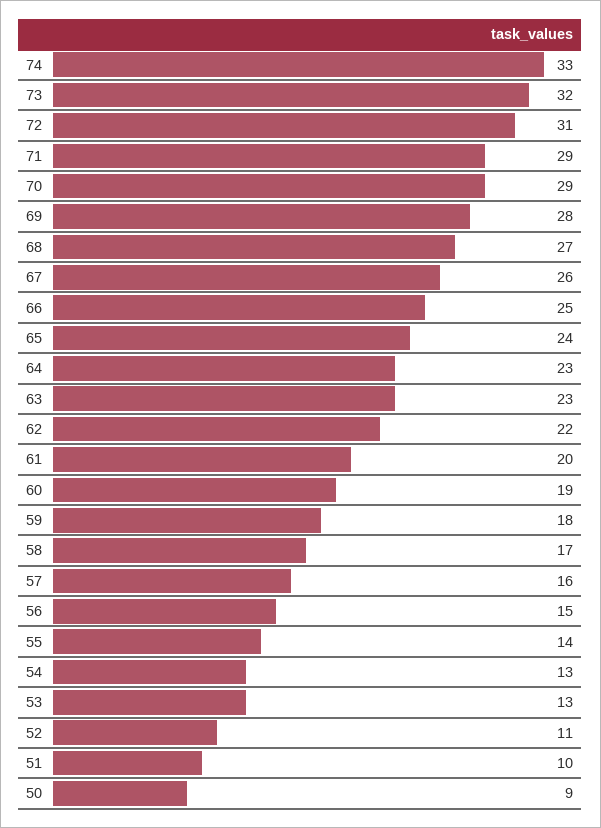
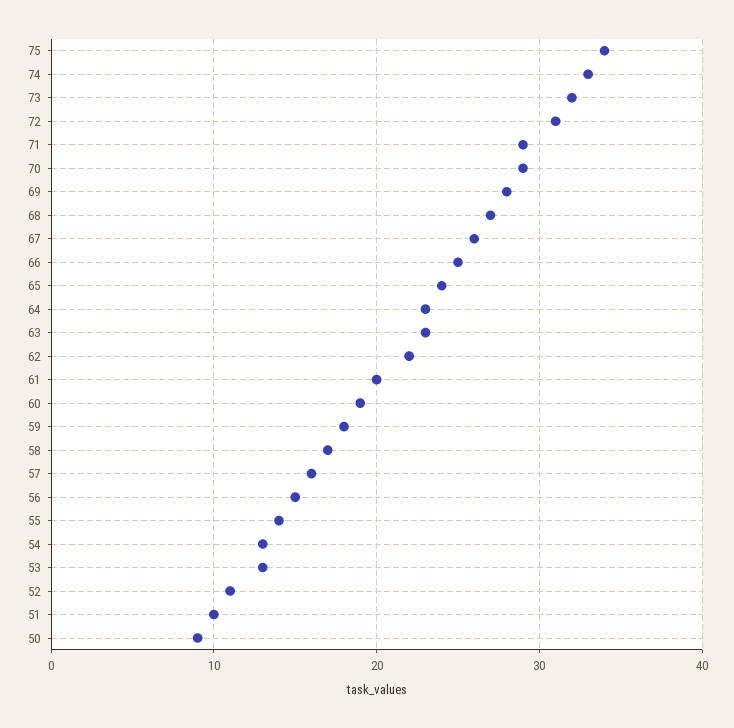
  {
    "74": 33,
    "73": 32,
    "72": 31,
    "71": 29,
    "70": 29,
    "69": 28,
    "68": 27,
    "67": 26,
    "66": 25,
    "65": 24,
    "64": 23,
    "63": 23,
    "62": 22,
    "61": 20,
    "60": 19,
    "59": 18,
    "58": 17,
    "57": 16,
    "56": 15,
    "55": 14,
    "54": 13,
    "53": 13,
    "52": 11,
    "51": 10,
-   "50": 9
+   "50": 9,
+   "75": 34
  }

